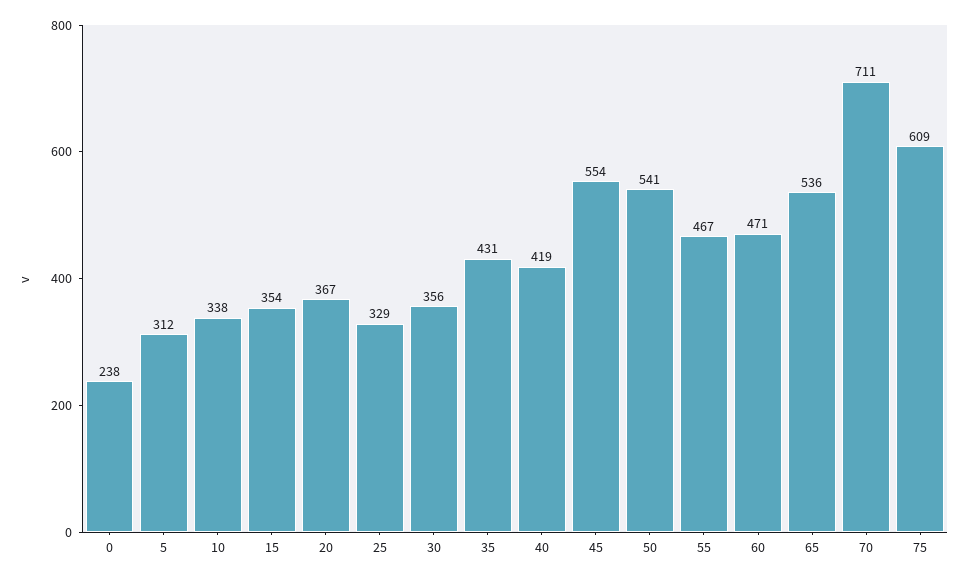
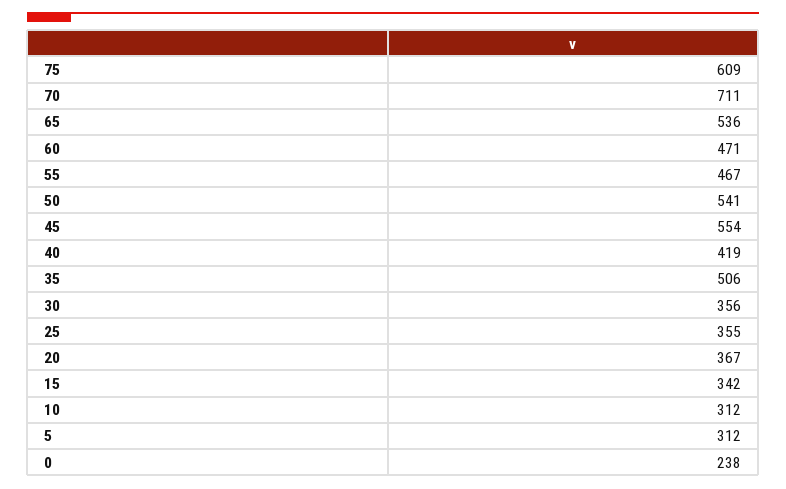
  {
    "0": 238,
    "5": 312,
-   "10": 338,
+   "10": 312,
-   "15": 354,
+   "15": 342,
    "20": 367,
-   "25": 329,
+   "25": 355,
    "30": 356,
-   "35": 431,
+   "35": 506,
    "40": 419,
    "45": 554,
    "50": 541,
    "55": 467,
    "60": 471,
    "65": 536,
    "70": 711,
    "75": 609
  }

